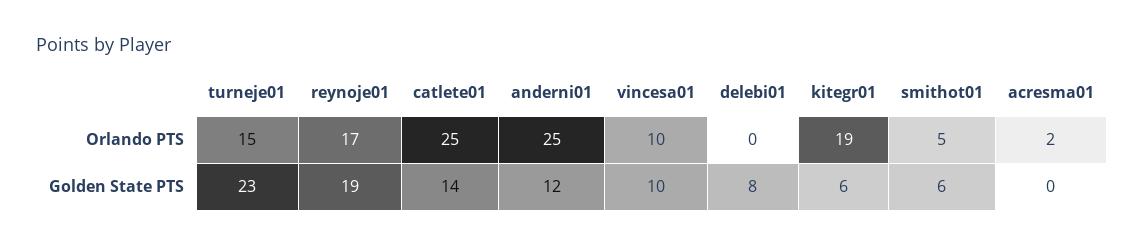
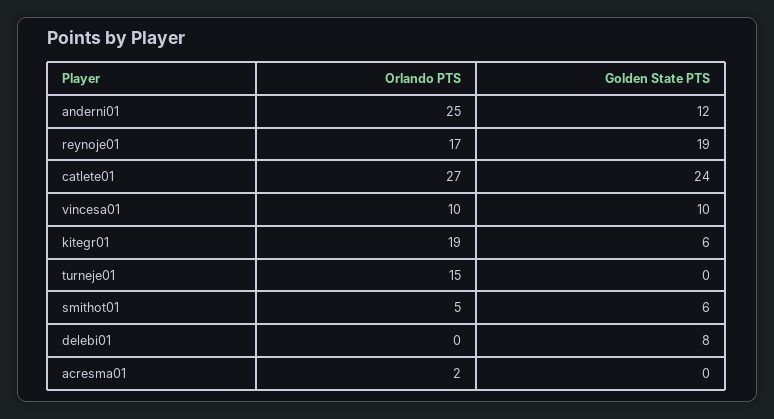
  {
    "turneje01": {
      "Orlando PTS": 15,
-     "Golden State PTS": 23
+     "Golden State PTS": 0
    },
    "reynoje01": {
      "Orlando PTS": 17,
      "Golden State PTS": 19
    },
    "catlete01": {
-     "Orlando PTS": 25,
+     "Orlando PTS": 27,
-     "Golden State PTS": 14
+     "Golden State PTS": 24
    },
    "anderni01": {
      "Orlando PTS": 25,
      "Golden State PTS": 12
    },
    "vincesa01": {
      "Orlando PTS": 10,
      "Golden State PTS": 10
    },
    "delebi01": {
      "Orlando PTS": 0,
      "Golden State PTS": 8
    },
    "kitegr01": {
      "Orlando PTS": 19,
      "Golden State PTS": 6
    },
    "smithot01": {
      "Orlando PTS": 5,
      "Golden State PTS": 6
    },
    "acresma01": {
      "Orlando PTS": 2,
      "Golden State PTS": 0
    }
  }

